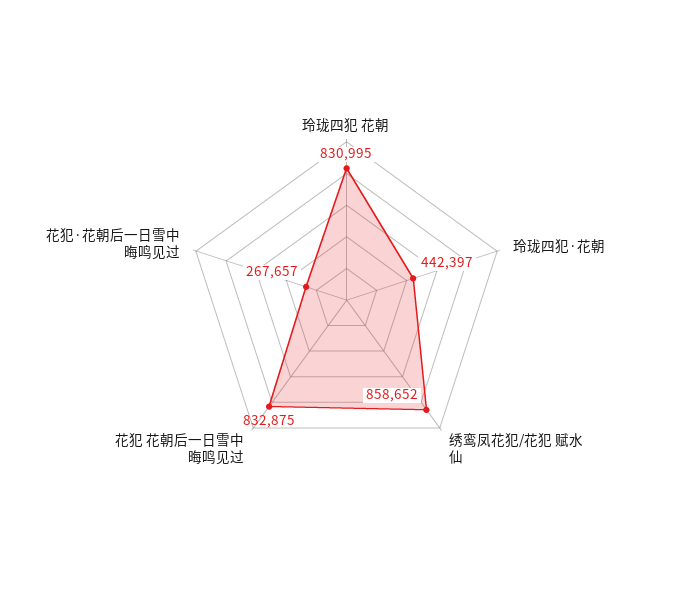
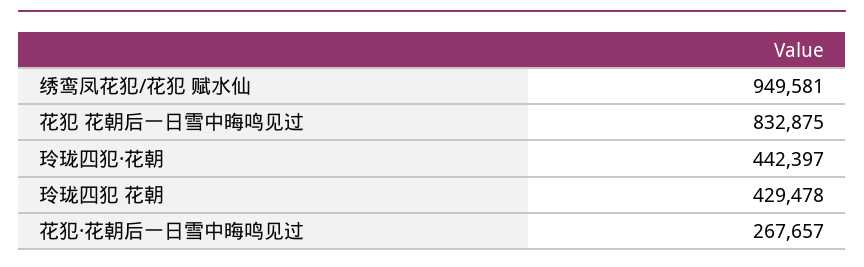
  {
-   "玲珑四犯 花朝": 830995,
+   "玲珑四犯 花朝": 429478,
    "玲珑四犯·花朝": 442397,
-   "绣鸾凤花犯/花犯 赋水仙": 858652,
+   "绣鸾凤花犯/花犯 赋水仙": 949581,
    "花犯 花朝后一日雪中晦鸣见过": 832875,
    "花犯·花朝后一日雪中晦鸣见过": 267657
  }

